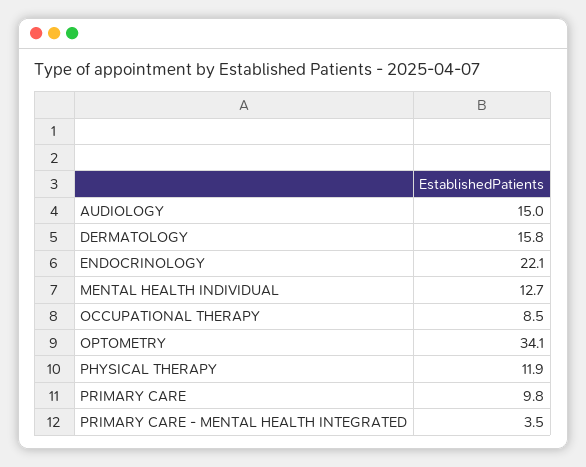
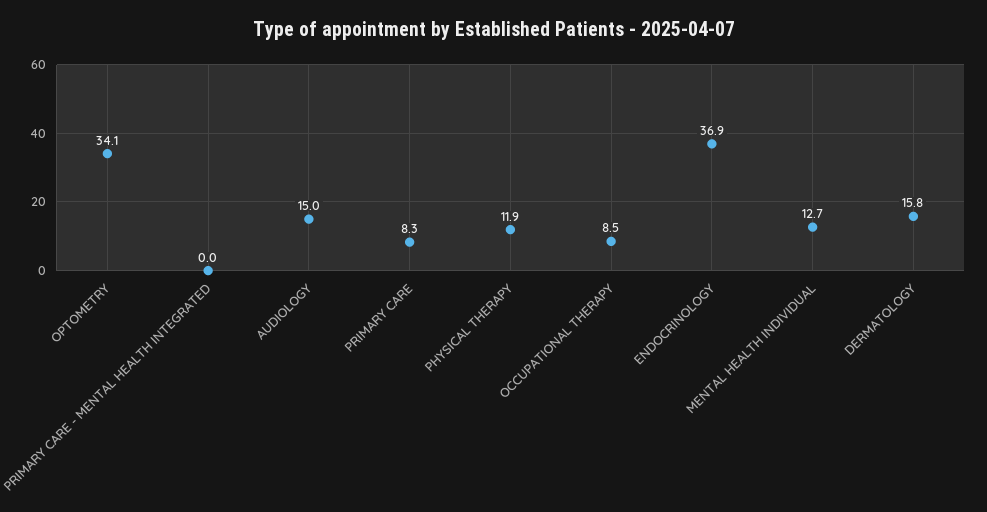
  {
    "AUDIOLOGY": 15,
    "DERMATOLOGY": 15.8,
-   "ENDOCRINOLOGY": 22.1,
+   "ENDOCRINOLOGY": 36.9,
    "MENTAL HEALTH INDIVIDUAL": 12.7,
    "OCCUPATIONAL THERAPY": 8.5,
    "OPTOMETRY": 34.1,
    "PHYSICAL THERAPY": 11.9,
-   "PRIMARY CARE": 9.8,
+   "PRIMARY CARE": 8.3,
-   "PRIMARY CARE - MENTAL HEALTH INTEGRATED": 3.5
+   "PRIMARY CARE - MENTAL HEALTH INTEGRATED": 0
  }

